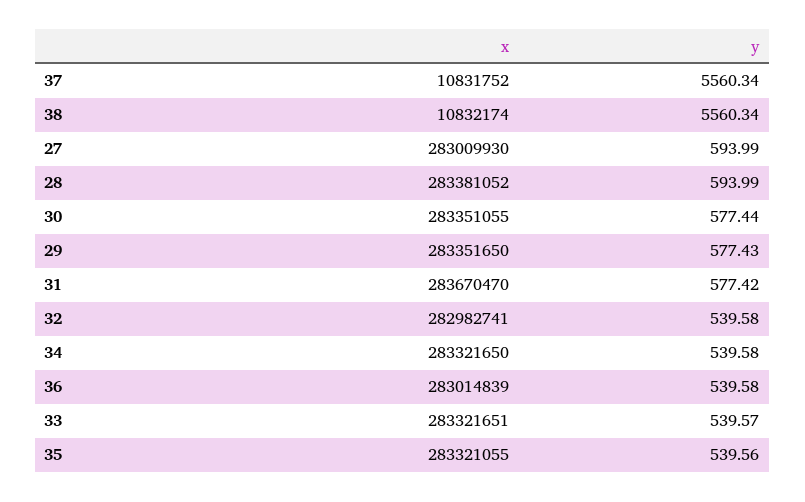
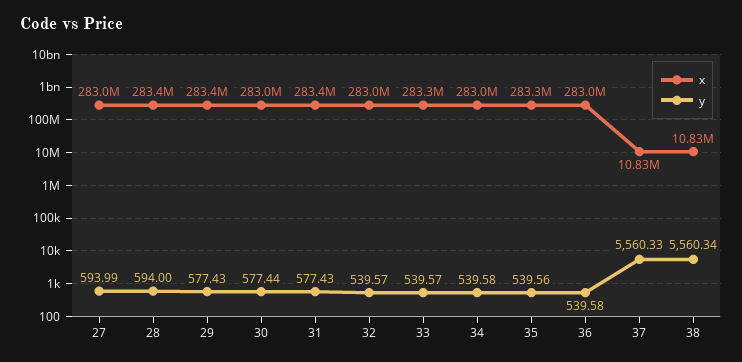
  {
    "x": {
      "37": 10831752,
      "38": 10832174,
      "27": 283009930,
      "28": 283381052,
-     "30": 283351055,
+     "30": 283000000,
      "29": 283351650,
-     "31": 283670470,
+     "31": 283400000,
      "32": 282982741,
-     "34": 283321650,
+     "34": 283000000,
      "36": 283014839,
      "33": 283321651,
      "35": 283321055
    },
    "y": {
-     "37": 5560.34,
+     "37": 5560.33,
      "38": 5560.34,
      "27": 593.99,
-     "28": 593.99,
+     "28": 594,
      "30": 577.44,
      "29": 577.43,
-     "31": 577.42,
+     "31": 577.43,
-     "32": 539.58,
+     "32": 539.57,
      "34": 539.58,
      "36": 539.58,
      "33": 539.57,
      "35": 539.56
    }
  }

